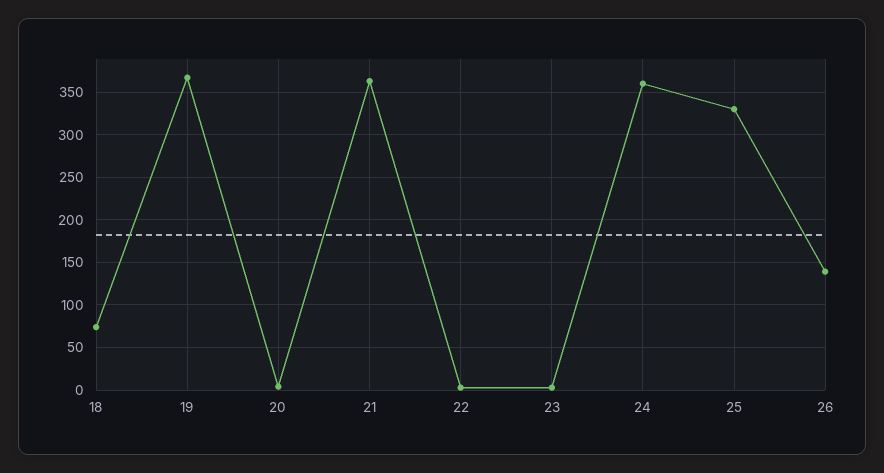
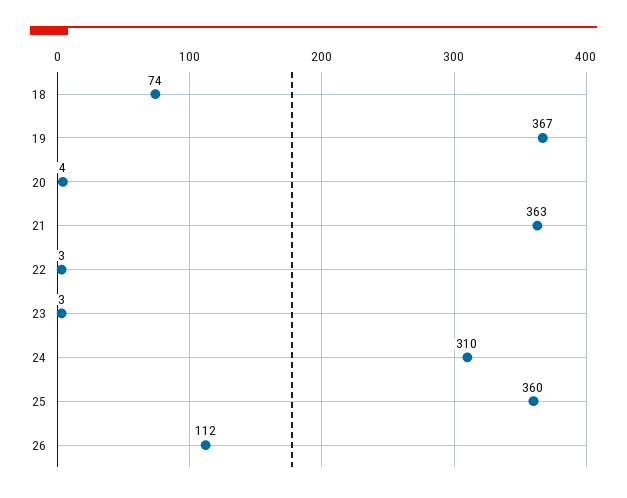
  {
    "18": 74,
    "19": 367,
    "20": 4,
    "21": 363,
    "22": 3,
    "23": 3,
-   "24": 360,
+   "24": 310,
-   "25": 330,
+   "25": 360,
-   "26": 140
+   "26": 112
  }

